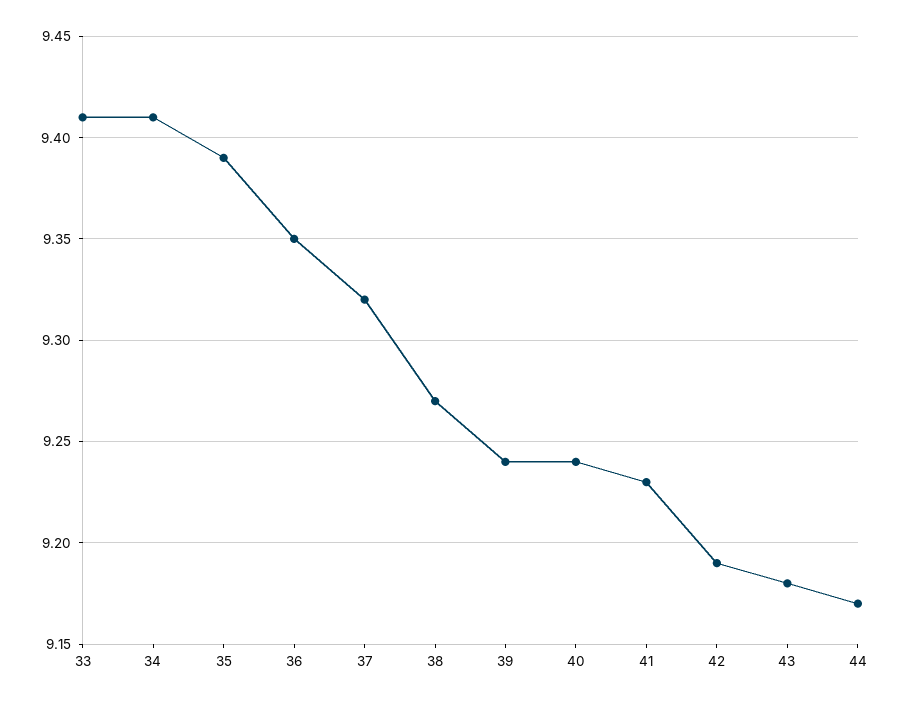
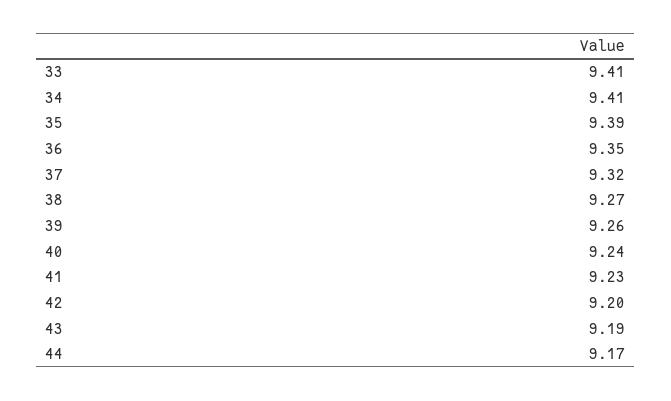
  {
    "33": 9.41,
    "34": 9.41,
    "35": 9.39,
    "36": 9.35,
    "37": 9.32,
    "38": 9.27,
-   "39": 9.24,
+   "39": 9.26,
    "40": 9.24,
    "41": 9.23,
-   "42": 9.19,
+   "42": 9.2,
-   "43": 9.18,
+   "43": 9.19,
    "44": 9.17
  }

